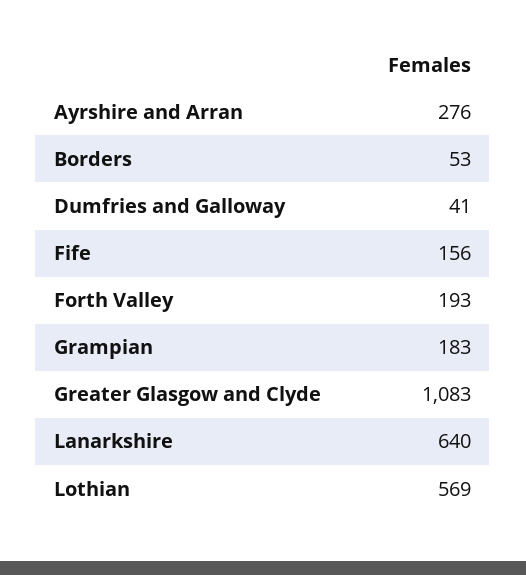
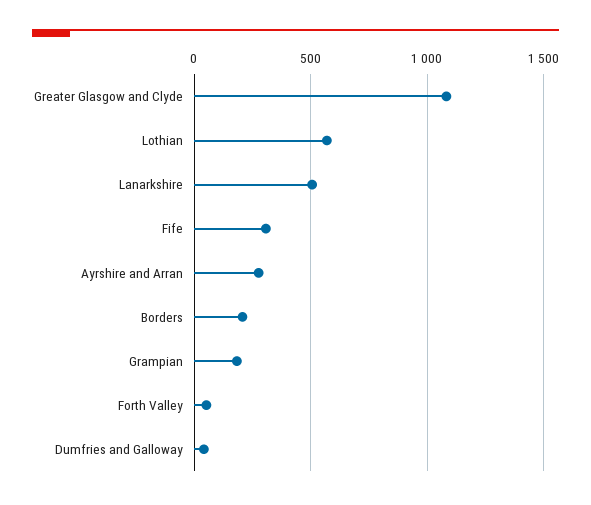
  {
    "Ayrshire and Arran": 276,
-   "Borders": 53,
+   "Borders": 200,
    "Dumfries and Galloway": 41,
-   "Fife": 156,
+   "Fife": 300,
-   "Forth Valley": 193,
+   "Forth Valley": 50,
    "Grampian": 183,
    "Greater Glasgow and Clyde": 1083,
-   "Lanarkshire": 640,
+   "Lanarkshire": 500,
    "Lothian": 569
  }

